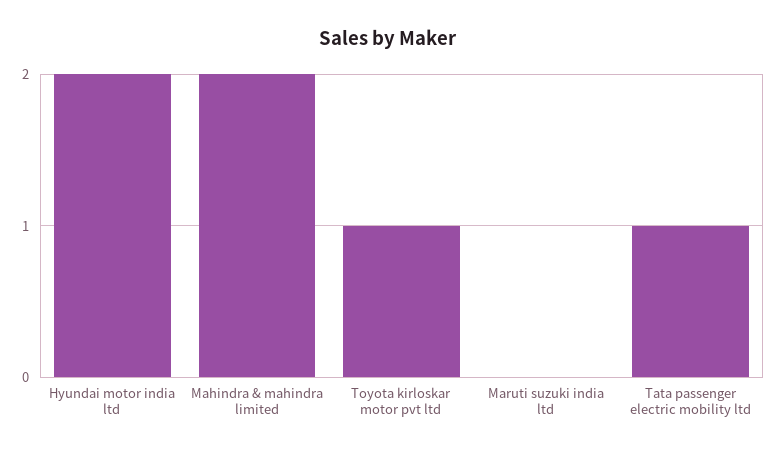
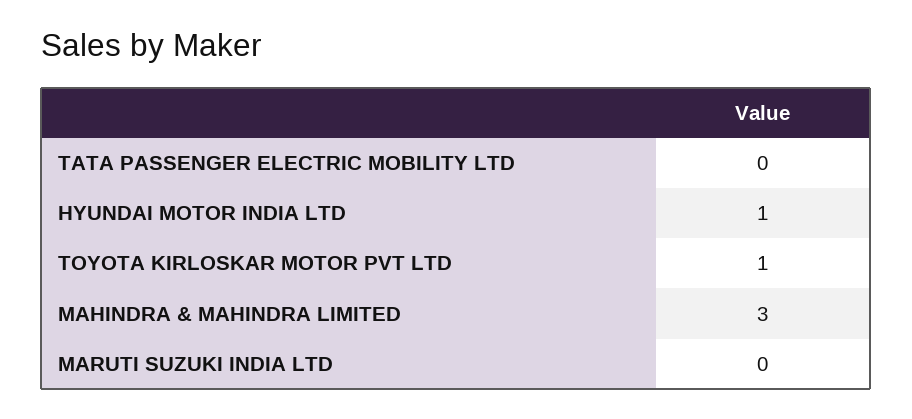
  {
-   "Hyundai motor india ltd": 2,
+   "Hyundai motor india ltd": 1,
-   "Mahindra & mahindra limited": 2,
+   "Mahindra & mahindra limited": 3,
    "Toyota kirloskar motor pvt ltd": 1,
    "Maruti suzuki india ltd": 0,
-   "Tata passenger electric mobility ltd": 1
+   "Tata passenger electric mobility ltd": 0
  }

